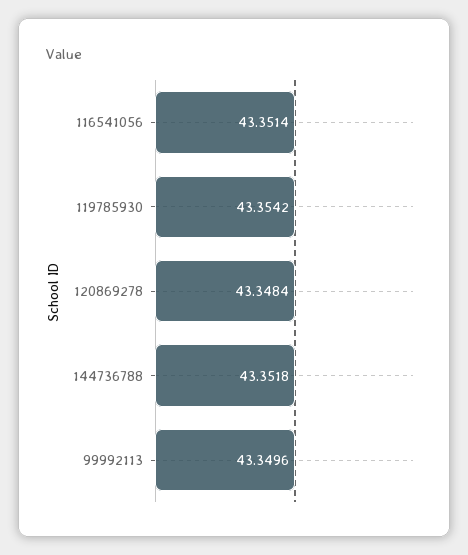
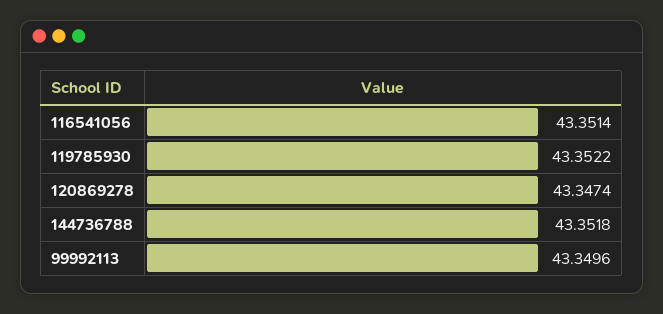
  {
    "116541056": 43.3514,
-   "119785930": 43.3542,
+   "119785930": 43.3522,
-   "120869278": 43.3484,
+   "120869278": 43.3474,
    "144736788": 43.3518,
    "99992113": 43.3496
  }

